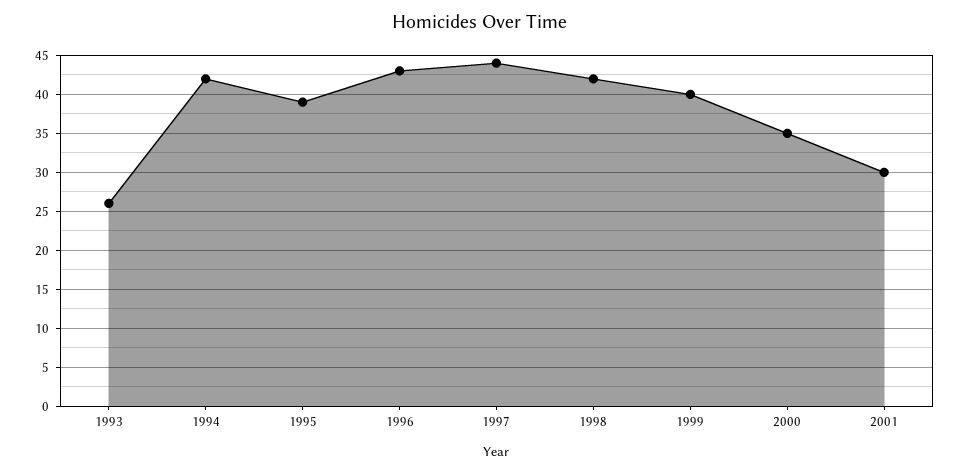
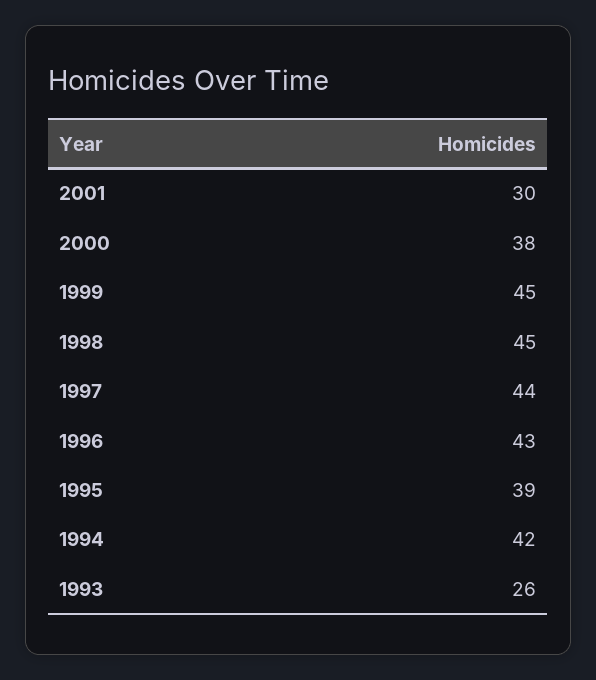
  {
    "1993": 26,
    "1994": 42,
    "1995": 39,
    "1996": 43,
    "1997": 44,
-   "1998": 42,
+   "1998": 45,
-   "1999": 40,
+   "1999": 45,
-   "2000": 35,
+   "2000": 38,
    "2001": 30
  }

